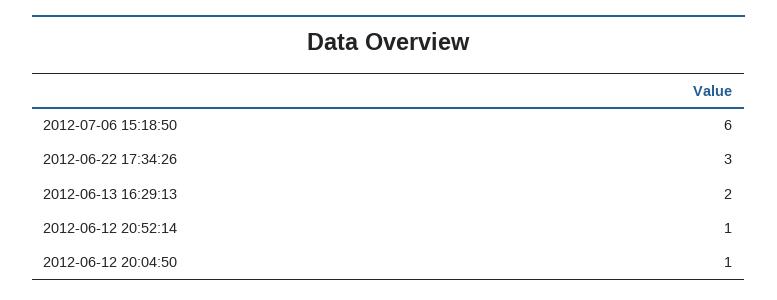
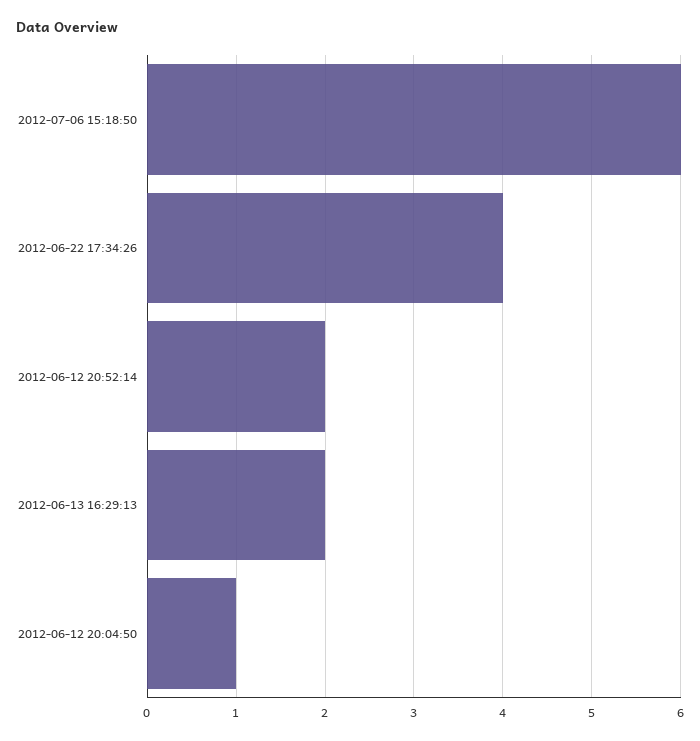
  {
    "2012-07-06 15:18:50": 6,
-   "2012-06-22 17:34:26": 3,
+   "2012-06-22 17:34:26": 4,
    "2012-06-13 16:29:13": 2,
-   "2012-06-12 20:52:14": 1,
+   "2012-06-12 20:52:14": 2,
    "2012-06-12 20:04:50": 1
  }

